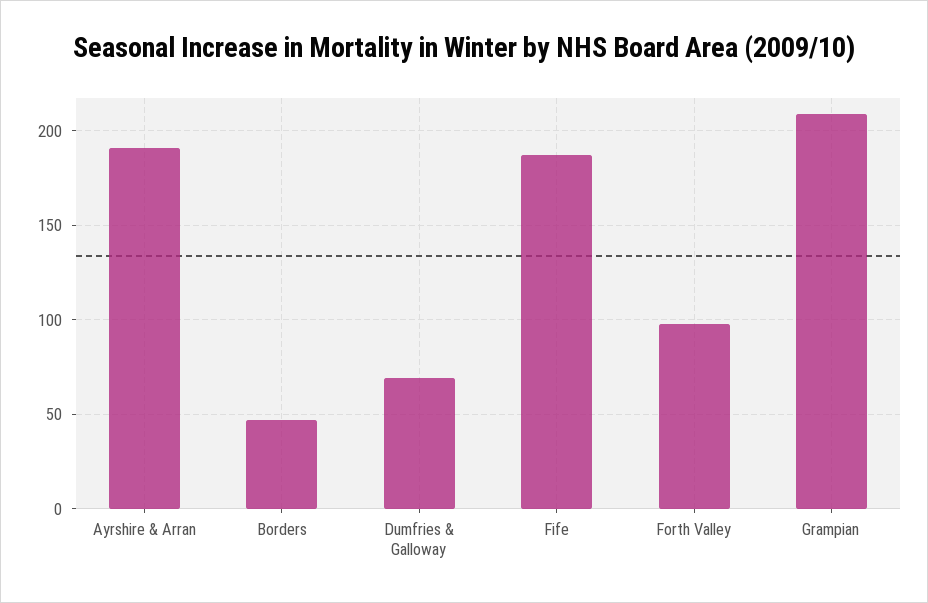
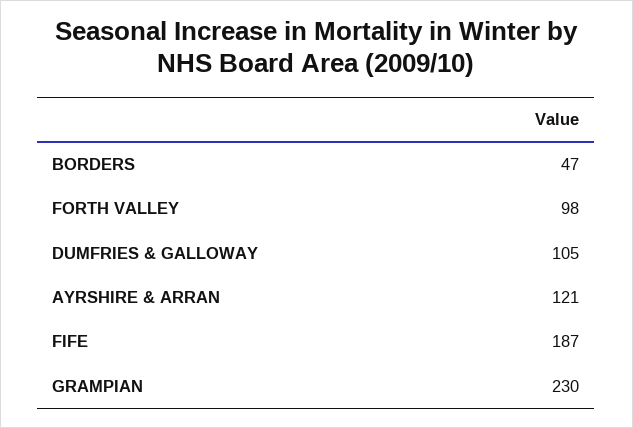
  {
-   "Ayrshire & Arran": 190,
+   "Ayrshire & Arran": 121,
    "Borders": 47,
-   "Dumfries & Galloway": 70,
+   "Dumfries & Galloway": 105,
    "Fife": 187,
    "Forth Valley": 98,
-   "Grampian": 210
+   "Grampian": 230
  }

